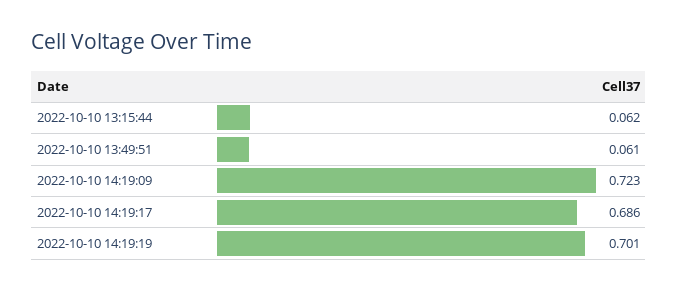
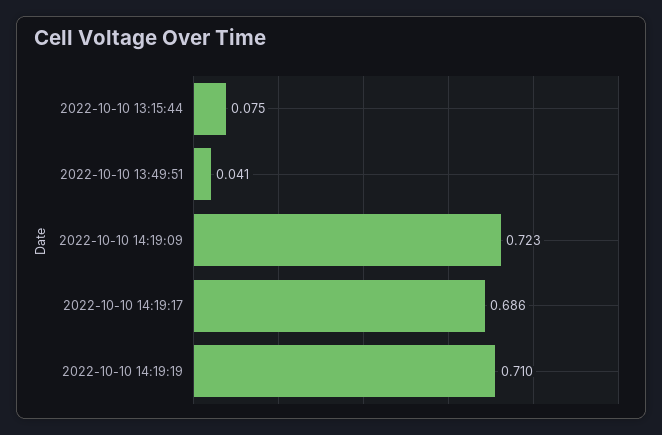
  {
-   "2022-10-10 13:15:44": 0.062,
+   "2022-10-10 13:15:44": 0.075,
-   "2022-10-10 13:49:51": 0.061,
+   "2022-10-10 13:49:51": 0.041,
    "2022-10-10 14:19:09": 0.723,
    "2022-10-10 14:19:17": 0.686,
-   "2022-10-10 14:19:19": 0.701
+   "2022-10-10 14:19:19": 0.71
  }

